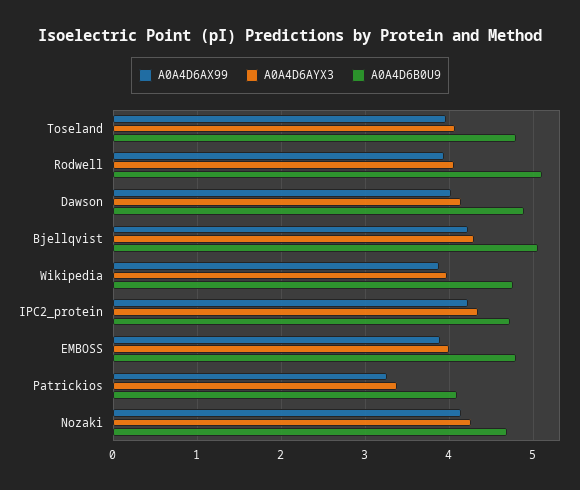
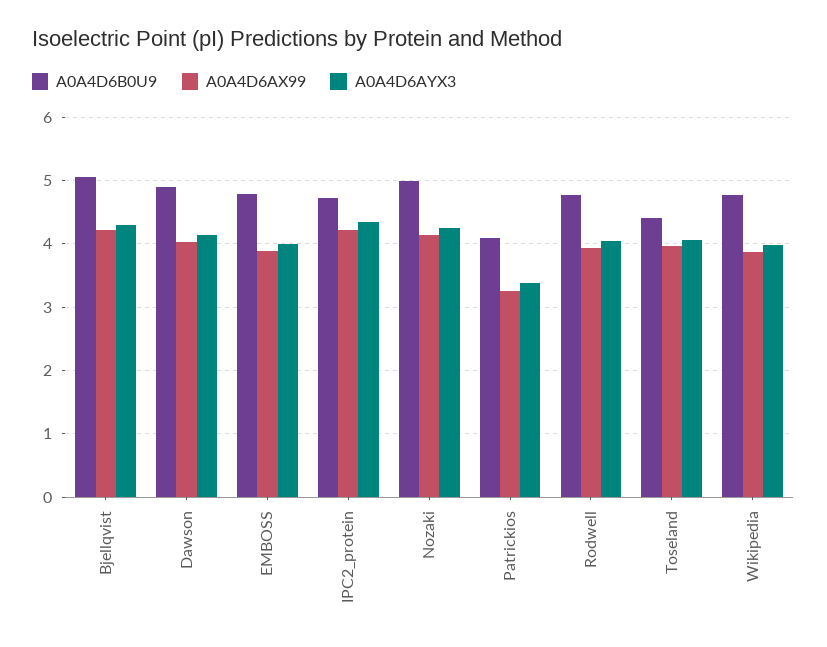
  {
    "A0A4D6AX99": {
      "Toseland": 4,
      "Rodwell": 3.9,
      "Dawson": 4,
      "Bjellqvist": 4.2,
      "Wikipedia": 3.9,
      "IPC2_protein": 4.2,
      "EMBOSS": 3.9,
      "Patrickios": 3.3,
      "Nozaki": 4.1
    },
    "A0A4D6AYX3": {
      "Toseland": 4.1,
      "Rodwell": 4.1,
      "Dawson": 4.1,
      "Bjellqvist": 4.3,
      "Wikipedia": 4,
      "IPC2_protein": 4.3,
      "EMBOSS": 4,
      "Patrickios": 3.4,
      "Nozaki": 4.3
    },
    "A0A4D6B0U9": {
-     "Toseland": 4.8,
+     "Toseland": 4.4,
-     "Rodwell": 5.1,
+     "Rodwell": 4.8,
      "Dawson": 4.9,
      "Bjellqvist": 5.1,
      "Wikipedia": 4.8,
      "IPC2_protein": 4.7,
      "EMBOSS": 4.8,
      "Patrickios": 4.1,
-     "Nozaki": 4.7
+     "Nozaki": 5
    }
  }

